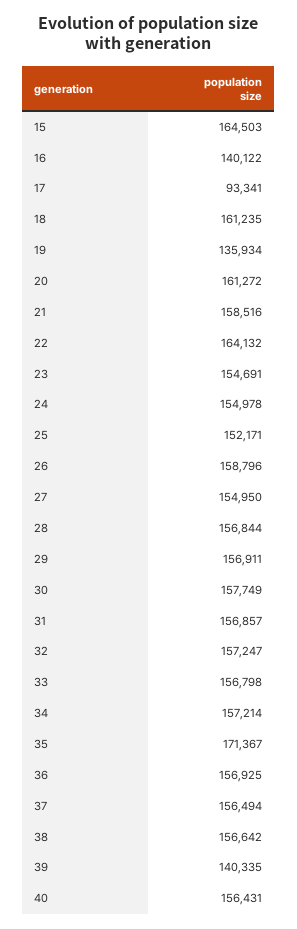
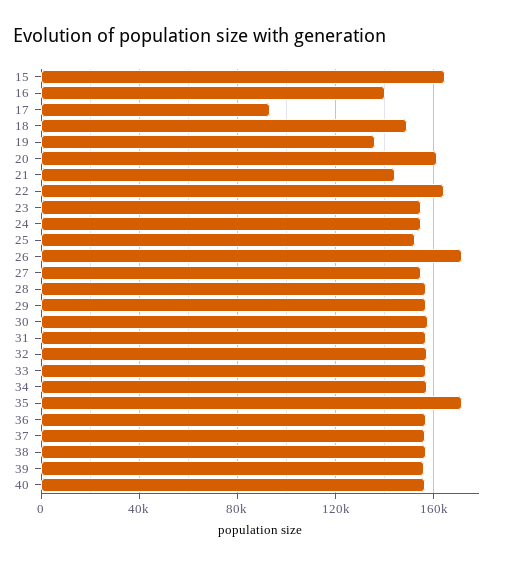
  {
    "15": 164503,
    "16": 140122,
    "17": 93341,
-   "18": 161235,
+   "18": 150000,
    "19": 135934,
    "20": 161272,
-   "21": 158516,
+   "21": 145000,
    "22": 164132,
    "23": 154691,
    "24": 154978,
    "25": 152171,
-   "26": 158796,
+   "26": 170000,
    "27": 154950,
    "28": 156844,
    "29": 156911,
    "30": 157749,
    "31": 156857,
    "32": 157247,
    "33": 156798,
    "34": 157214,
    "35": 171367,
    "36": 156925,
    "37": 156494,
    "38": 156642,
-   "39": 140335,
+   "39": 155000,
    "40": 156431
  }

